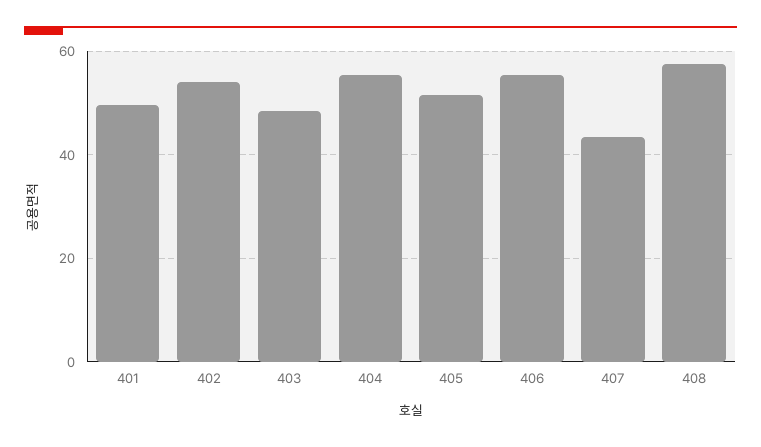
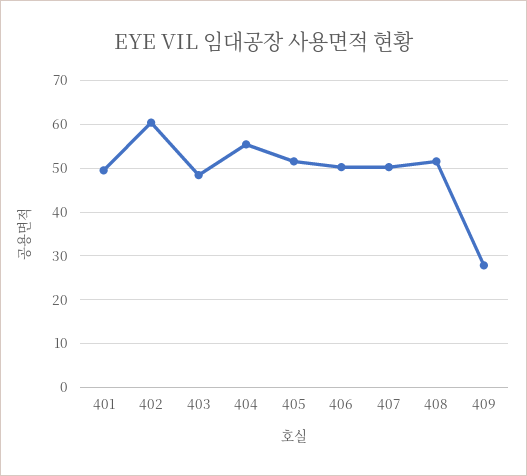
  {
    "401": 50,
-   "402": 54,
+   "402": 60,
    "403": 48,
    "404": 56,
    "405": 52,
-   "406": 56,
+   "406": 50,
-   "407": 44,
+   "407": 50,
-   "408": 58
+   "408": 52,
+   "409": 28
  }

